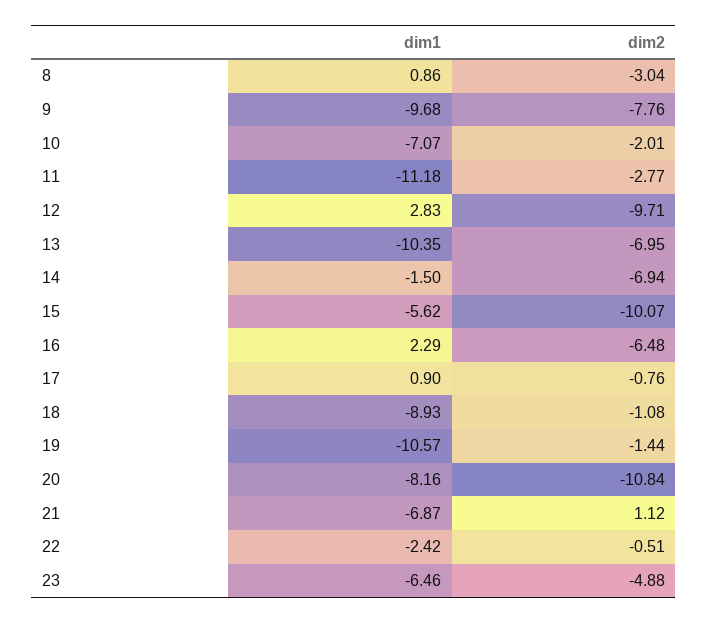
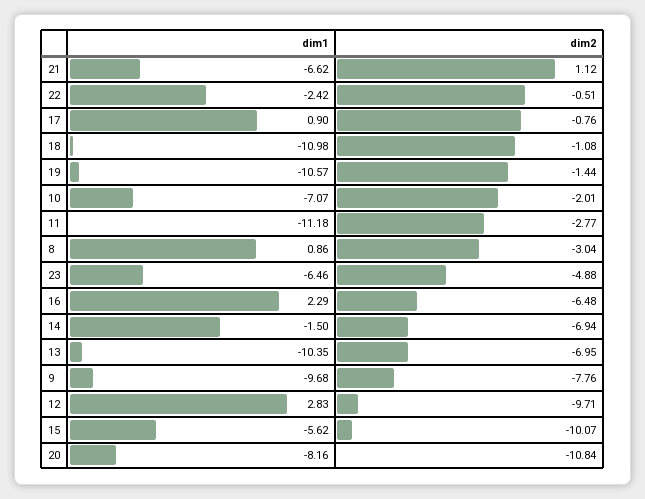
  {
    "dim1": {
      "8": 0.86,
      "9": -9.68,
      "10": -7.07,
      "11": -11.18,
      "12": 2.83,
      "13": -10.35,
      "14": -1.5,
      "15": -5.62,
      "16": 2.29,
      "17": 0.9,
-     "18": -8.93,
+     "18": -10.98,
      "19": -10.57,
      "20": -8.16,
-     "21": -6.87,
+     "21": -6.62,
      "22": -2.42,
      "23": -6.46
    },
    "dim2": {
      "8": -3.04,
      "9": -7.76,
      "10": -2.01,
      "11": -2.77,
      "12": -9.71,
      "13": -6.95,
      "14": -6.94,
      "15": -10.07,
      "16": -6.48,
      "17": -0.76,
      "18": -1.08,
      "19": -1.44,
      "20": -10.84,
      "21": 1.12,
      "22": -0.51,
      "23": -4.88
    }
  }

